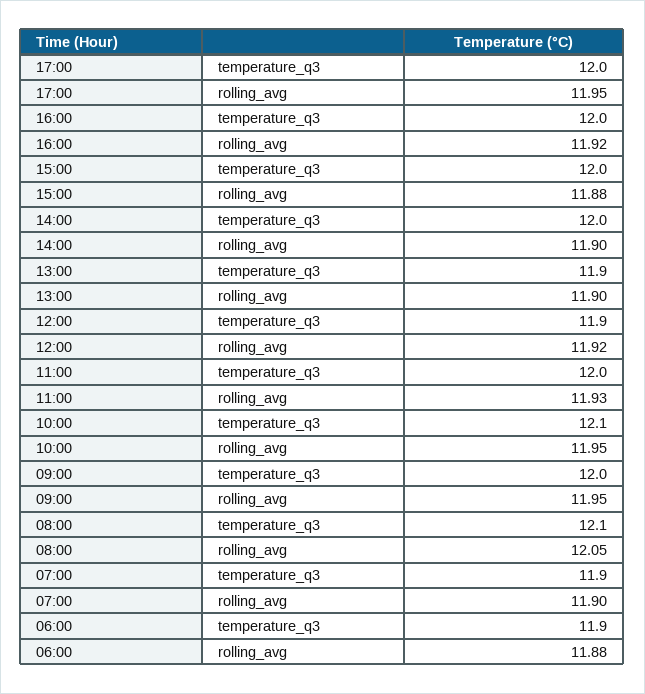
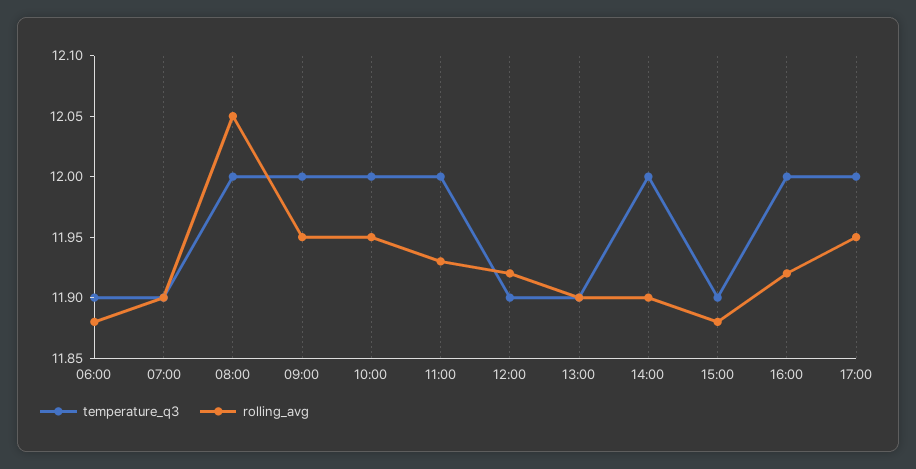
  {
    "temperature_q3": {
      "17:00": 12,
      "16:00": 12,
-     "15:00": 12,
+     "15:00": 11.9,
      "14:00": 12,
      "13:00": 11.9,
      "12:00": 11.9,
      "11:00": 12,
-     "10:00": 12.1,
+     "10:00": 12,
      "09:00": 12,
-     "08:00": 12.1,
+     "08:00": 12,
      "07:00": 11.9,
      "06:00": 11.9
    },
    "rolling_avg": {
      "17:00": 11.95,
      "16:00": 11.92,
      "15:00": 11.88,
      "14:00": 11.9,
      "13:00": 11.9,
      "12:00": 11.92,
      "11:00": 11.93,
      "10:00": 11.95,
      "09:00": 11.95,
      "08:00": 12.05,
      "07:00": 11.9,
      "06:00": 11.88
    }
  }

